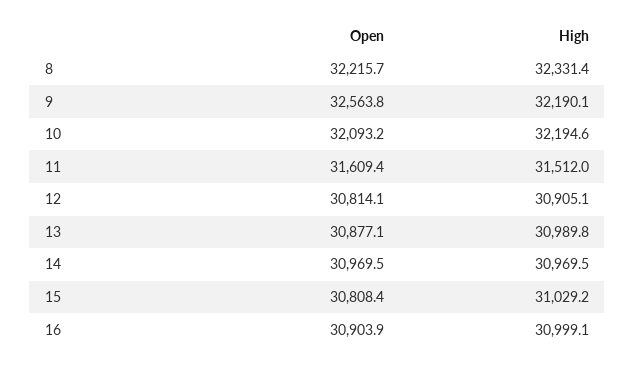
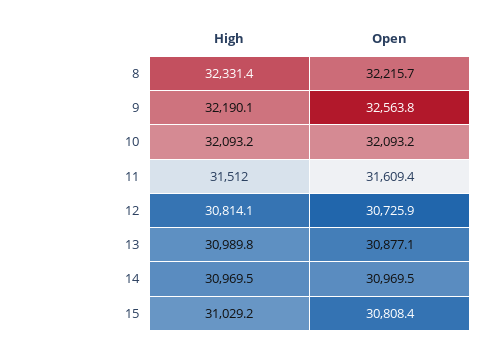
  {
    "Open": {
      "8": 32215.7,
      "9": 32563.8,
      "10": 32093.2,
      "11": 31609.4,
-     "12": 30814.1,
+     "12": 30725.9,
      "13": 30877.1,
      "14": 30969.5,
-     "15": 30808.4,
+     "15": 30808.4
-     "16": 30903.9
    },
    "High": {
      "8": 32331.4,
      "9": 32190.1,
-     "10": 32194.6,
+     "10": 32093.2,
      "11": 31512,
-     "12": 30905.1,
+     "12": 30814.1,
      "13": 30989.8,
      "14": 30969.5,
-     "15": 31029.2,
+     "15": 31029.2
-     "16": 30999.1
    }
  }

